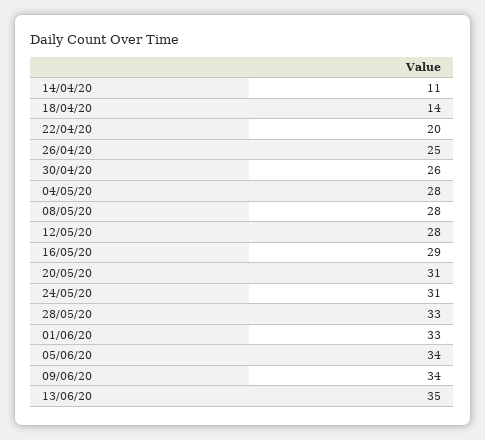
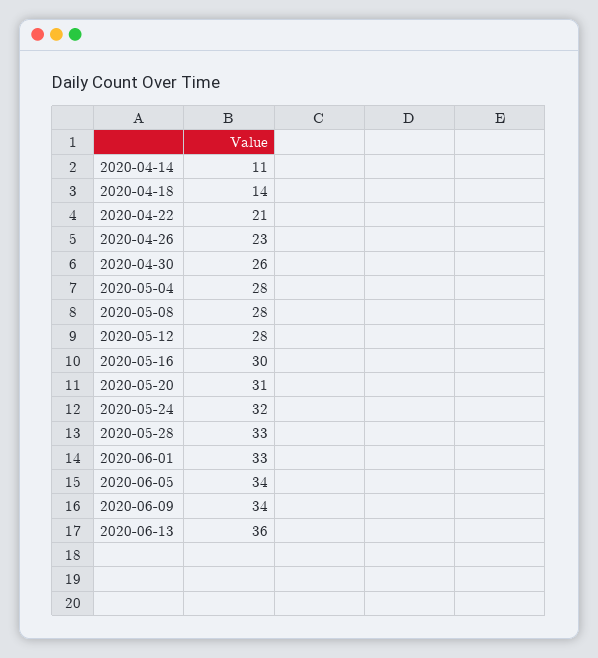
  {
    "14/04/20": 11,
    "18/04/20": 14,
-   "22/04/20": 20,
+   "22/04/20": 21,
-   "26/04/20": 25,
+   "26/04/20": 23,
    "30/04/20": 26,
    "04/05/20": 28,
    "08/05/20": 28,
    "12/05/20": 28,
-   "16/05/20": 29,
+   "16/05/20": 30,
    "20/05/20": 31,
-   "24/05/20": 31,
+   "24/05/20": 32,
    "28/05/20": 33,
    "01/06/20": 33,
    "05/06/20": 34,
    "09/06/20": 34,
-   "13/06/20": 35
+   "13/06/20": 36
  }

